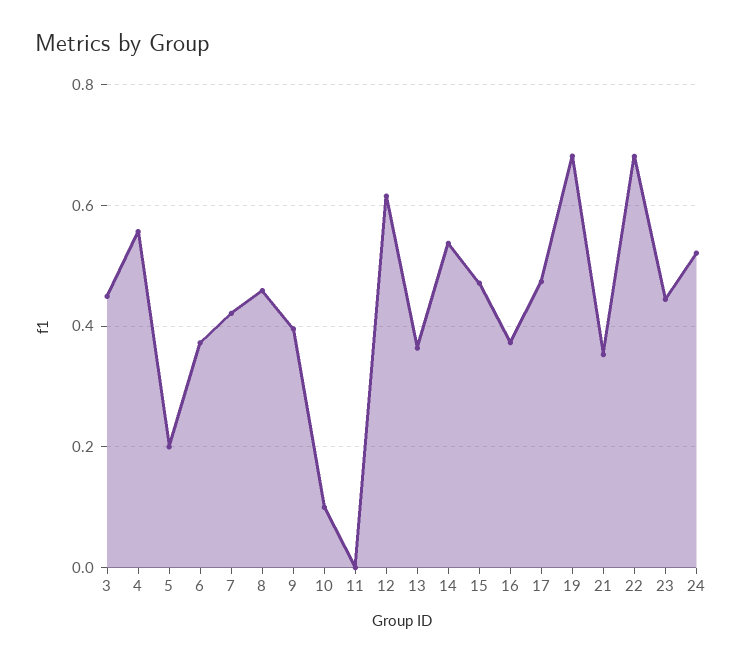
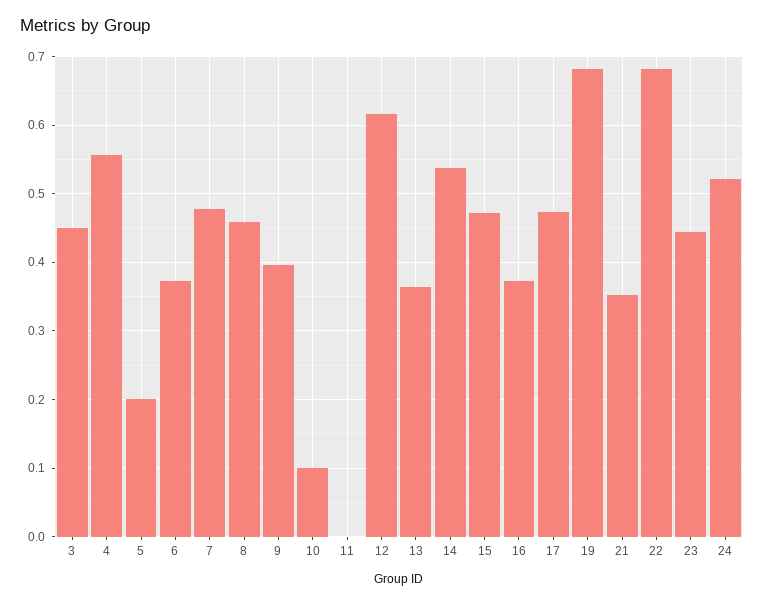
  {
    "3": 0.45,
    "4": 0.56,
    "5": 0.2,
    "6": 0.37,
-   "7": 0.42,
+   "7": 0.48,
    "8": 0.46,
    "9": 0.4,
    "10": 0.1,
    "11": 0,
    "12": 0.62,
    "13": 0.36,
    "14": 0.54,
    "15": 0.47,
    "16": 0.37,
    "17": 0.47,
    "19": 0.68,
    "21": 0.35,
    "22": 0.68,
    "23": 0.44,
    "24": 0.52
  }

